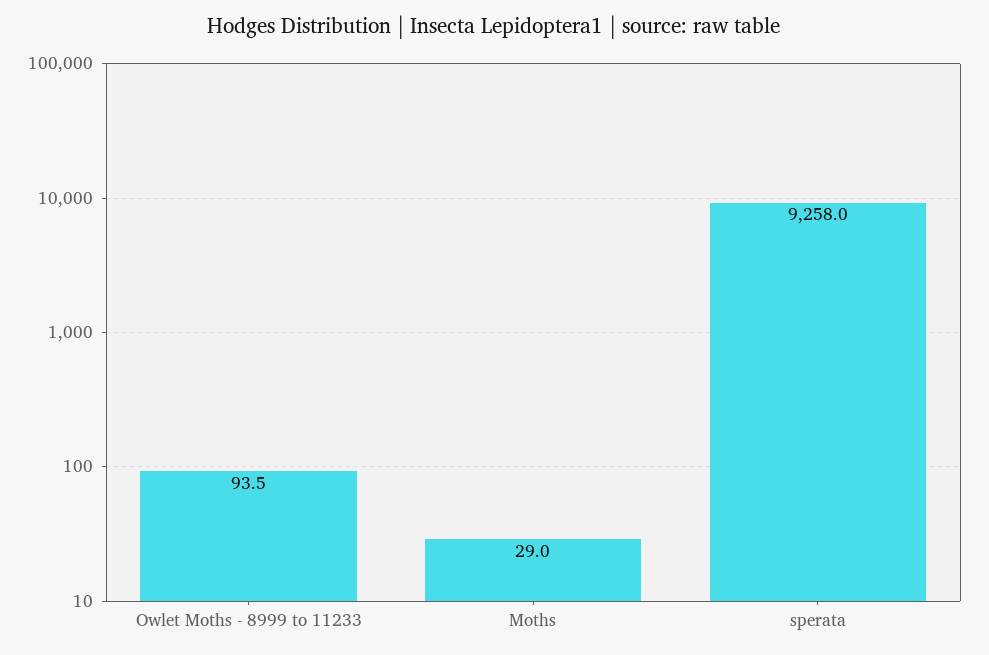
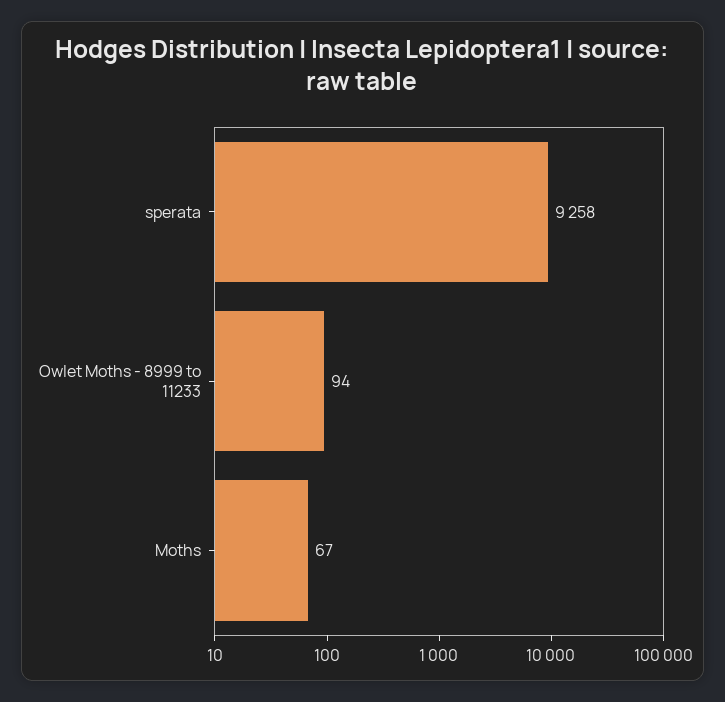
  {
    "Owlet Moths - 8999 to 11233": 93.5,
-   "Moths": 29,
+   "Moths": 67,
    "sperata": 9258
  }

